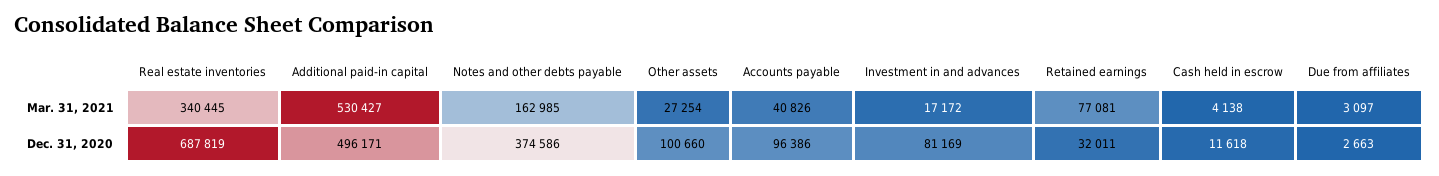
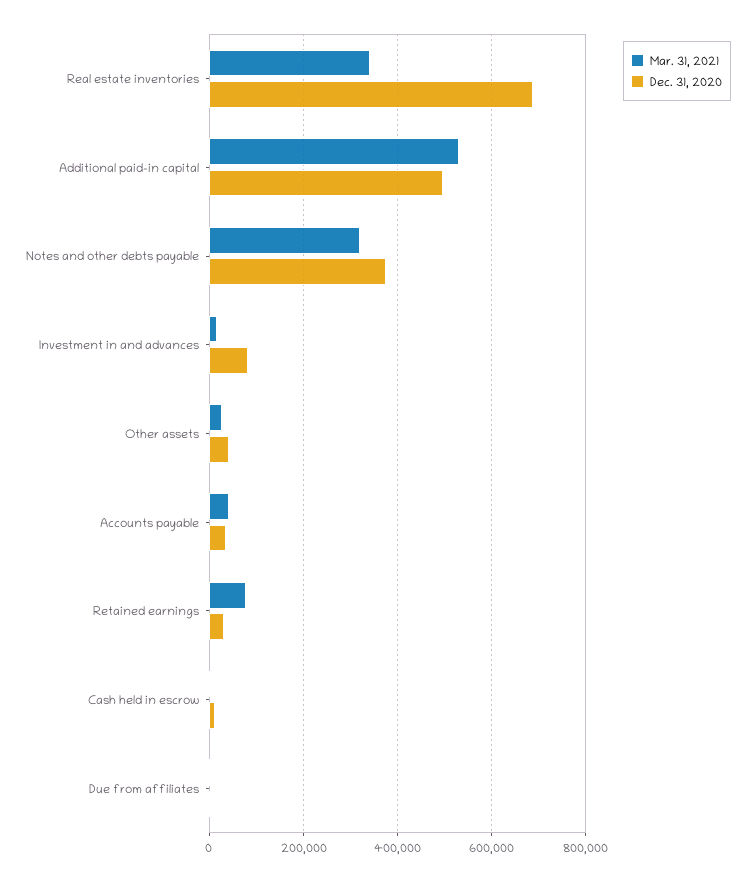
  {
    "Mar. 31, 2021": {
      "Real estate inventories": 340445,
      "Additional paid-in capital": 530427,
-     "Notes and other debts payable": 162985,
+     "Notes and other debts payable": 320000,
      "Other assets": 27254,
      "Accounts payable": 40826,
      "Investment in and advances": 17172,
      "Retained earnings": 77081,
      "Cash held in escrow": 4138,
      "Due from affiliates": 3097
    },
    "Dec. 31, 2020": {
      "Real estate inventories": 687819,
      "Additional paid-in capital": 496171,
      "Notes and other debts payable": 374586,
-     "Other assets": 100660,
+     "Other assets": 40000,
-     "Accounts payable": 96386,
+     "Accounts payable": 40000,
      "Investment in and advances": 81169,
      "Retained earnings": 32011,
      "Cash held in escrow": 11618,
      "Due from affiliates": 2663
    }
  }

